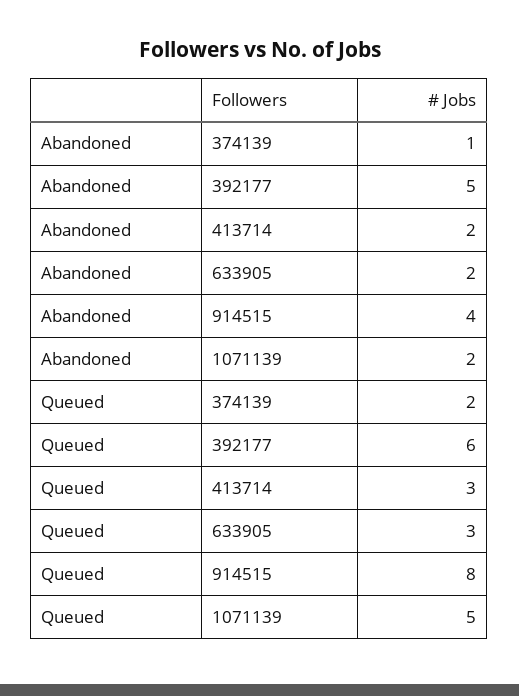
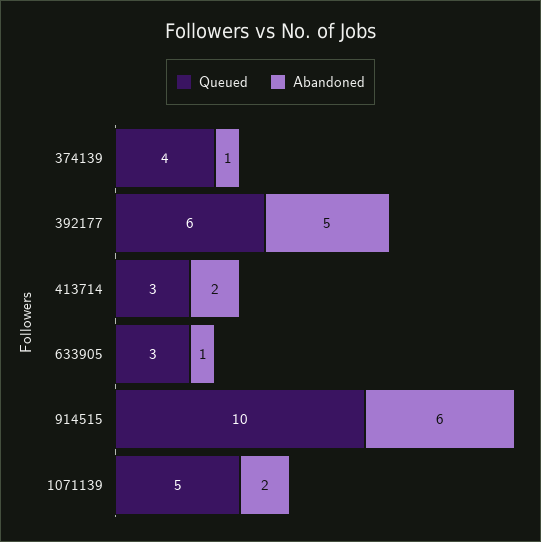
  {
    "Abandoned": {
      "374139": 1,
      "392177": 5,
      "413714": 2,
-     "633905": 2,
+     "633905": 1,
-     "914515": 4,
+     "914515": 6,
      "1071139": 2
    },
    "Queued": {
-     "374139": 2,
+     "374139": 4,
      "392177": 6,
      "413714": 3,
      "633905": 3,
-     "914515": 8,
+     "914515": 10,
      "1071139": 5
    }
  }

